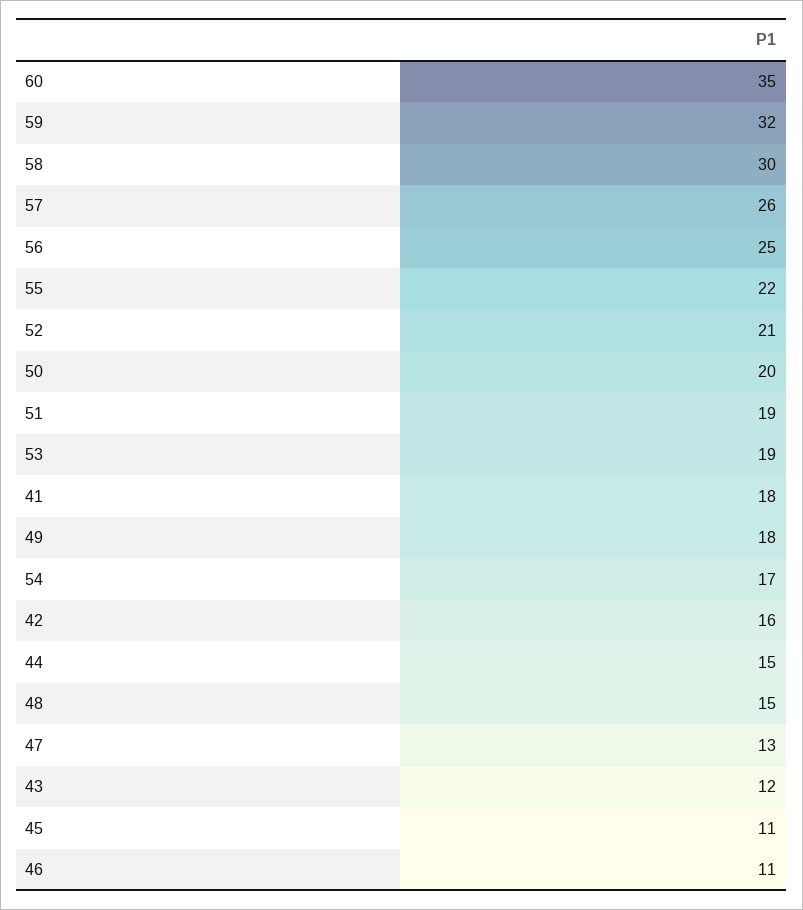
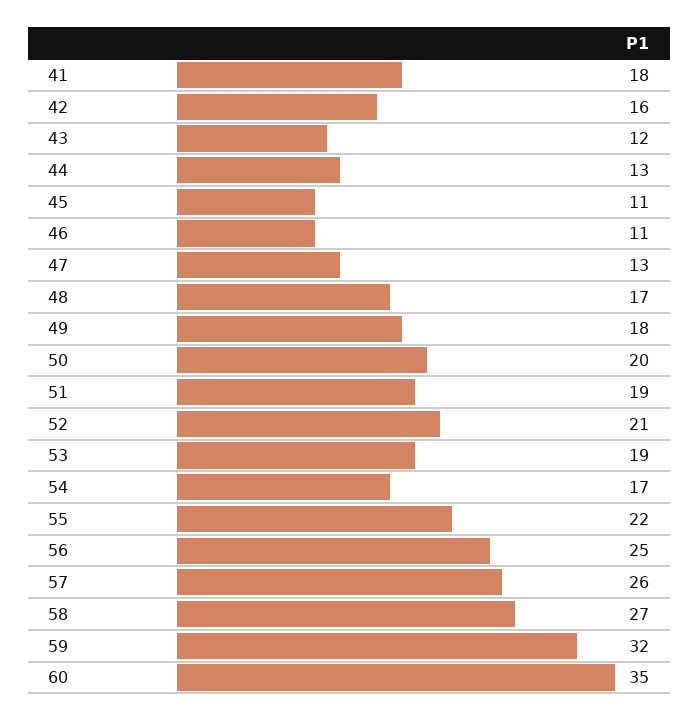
  {
    "60": 35,
    "59": 32,
-   "58": 30,
+   "58": 27,
    "57": 26,
    "56": 25,
    "55": 22,
    "52": 21,
    "50": 20,
    "51": 19,
    "53": 19,
    "41": 18,
    "49": 18,
    "54": 17,
    "42": 16,
-   "44": 15,
+   "44": 13,
-   "48": 15,
+   "48": 17,
    "47": 13,
    "43": 12,
    "45": 11,
    "46": 11
  }

